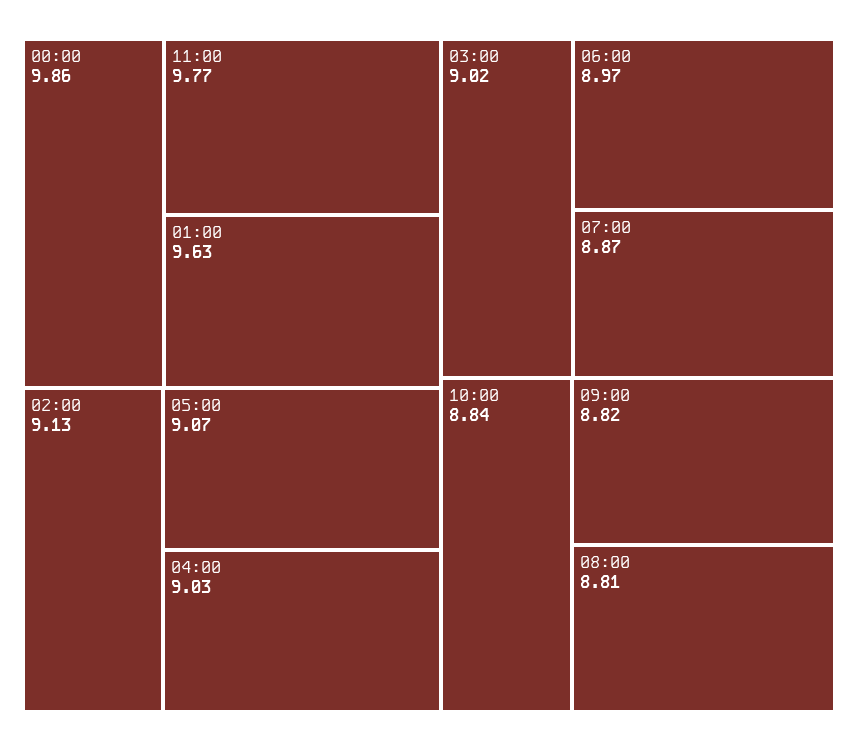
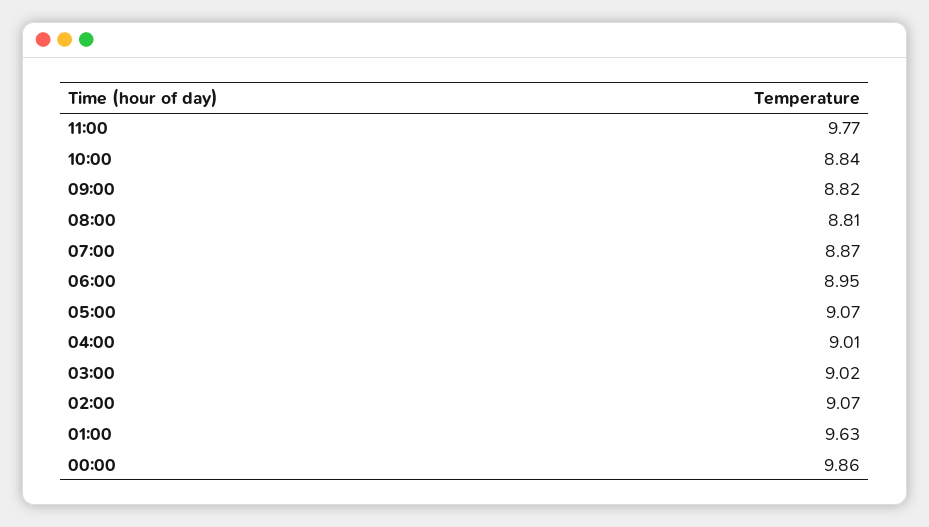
  {
    "00:00": 9.86,
    "11:00": 9.77,
    "01:00": 9.63,
-   "02:00": 9.13,
+   "02:00": 9.07,
    "05:00": 9.07,
-   "04:00": 9.03,
+   "04:00": 9.01,
    "03:00": 9.02,
-   "06:00": 8.97,
+   "06:00": 8.95,
    "07:00": 8.87,
    "10:00": 8.84,
    "09:00": 8.82,
    "08:00": 8.81
  }

